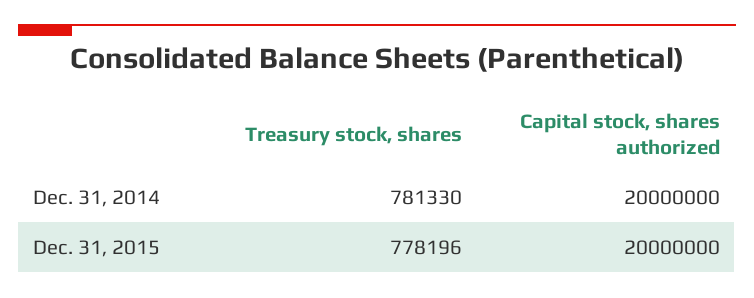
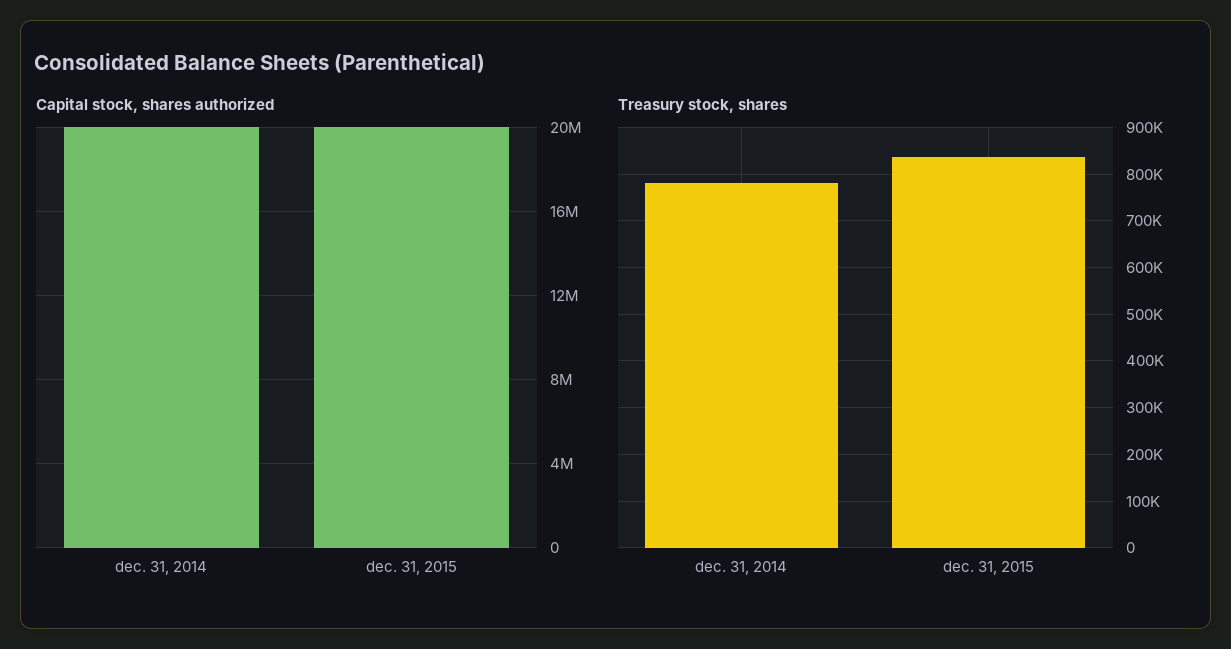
  {
    "Treasury stock, shares": {
      "Dec. 31, 2014": 781330,
-     "Dec. 31, 2015": 778196
+     "Dec. 31, 2015": 840000
    },
    "Capital stock, shares authorized": {
      "Dec. 31, 2014": 20000000,
      "Dec. 31, 2015": 20000000
    }
  }

